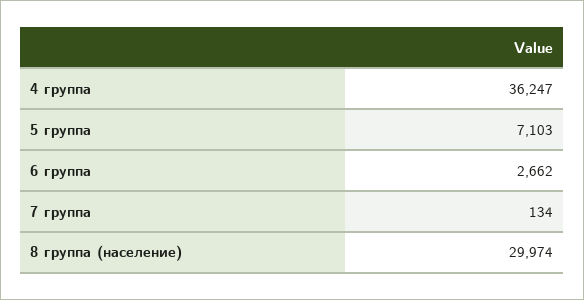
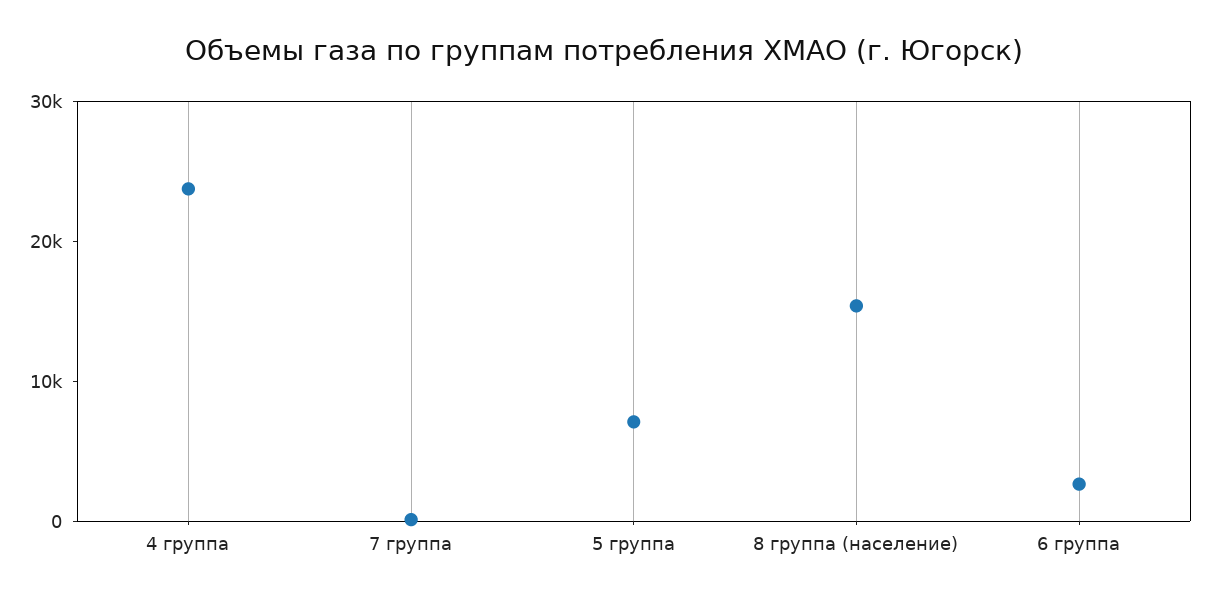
  {
-   "4 группа": 36247,
+   "4 группа": 24000,
    "5 группа": 7103,
    "6 группа": 2662,
    "7 группа": 134,
-   "8 группа (население)": 29974
+   "8 группа (население)": 16000
  }

